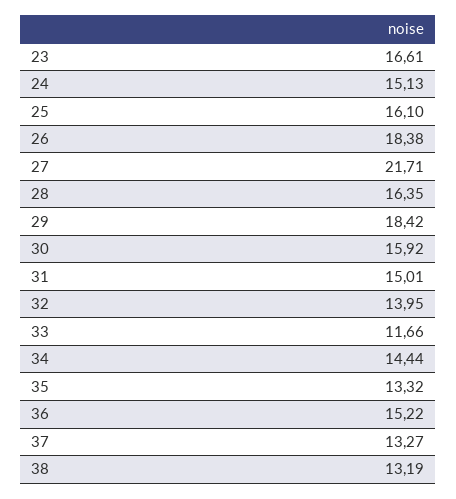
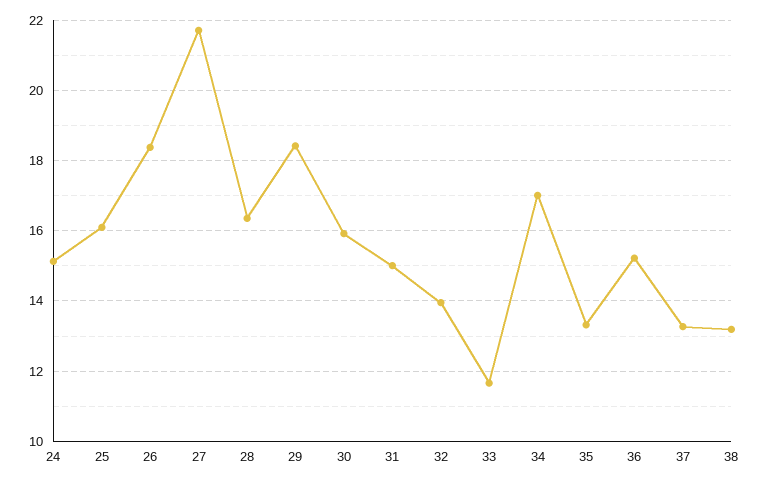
  {
-   "23": 16.61,
    "24": 15.13,
    "25": 16.1,
    "26": 18.38,
    "27": 21.71,
    "28": 16.35,
    "29": 18.42,
    "30": 15.92,
    "31": 15.01,
    "32": 13.95,
    "33": 11.66,
-   "34": 14.44,
+   "34": 17,
    "35": 13.32,
    "36": 15.22,
    "37": 13.27,
    "38": 13.19
  }

